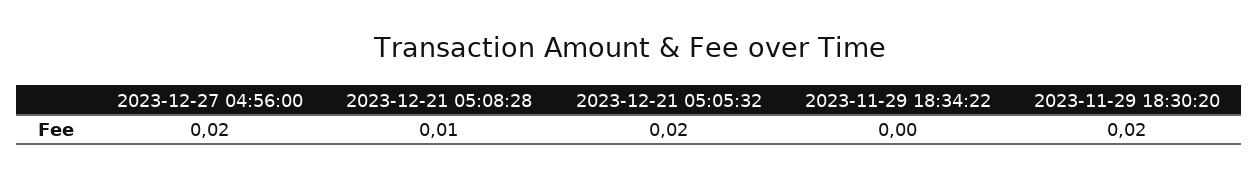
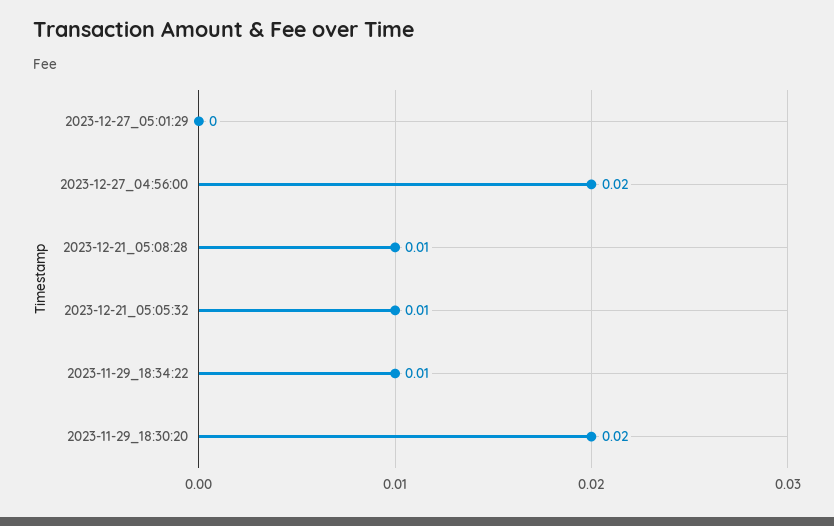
  {
    "2023-12-27 04:56:00": 0.02,
    "2023-12-21 05:08:28": 0.01,
-   "2023-12-21 05:05:32": 0.02,
+   "2023-12-21 05:05:32": 0.01,
-   "2023-11-29 18:34:22": 0,
+   "2023-11-29 18:34:22": 0.01,
-   "2023-11-29 18:30:20": 0.02
+   "2023-11-29 18:30:20": 0.02,
+   "2023-12-27_05:01:29": 0
  }

